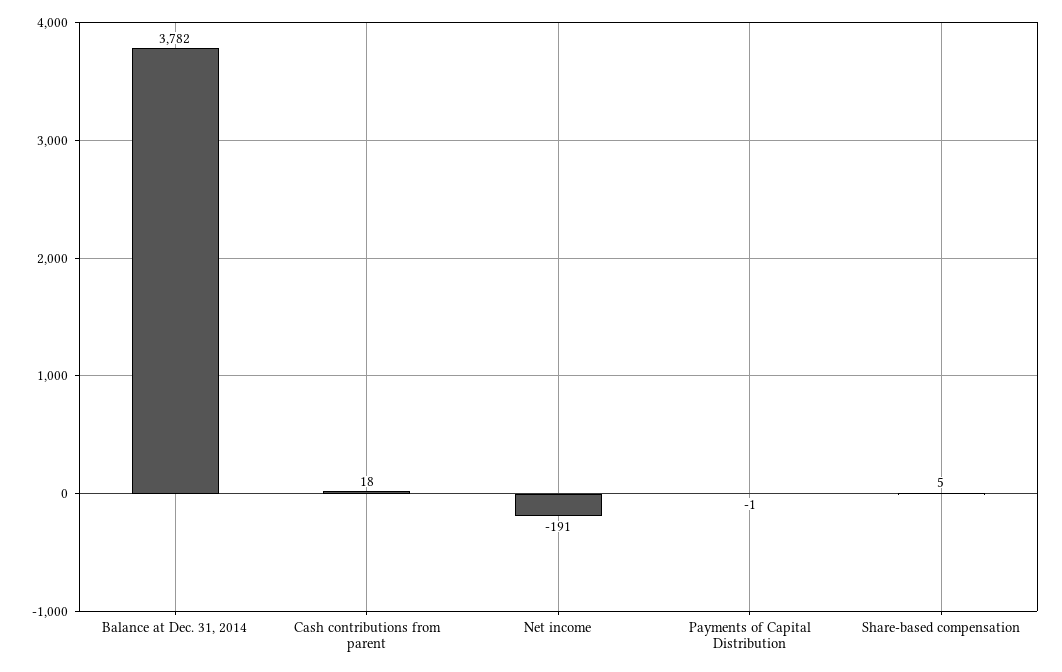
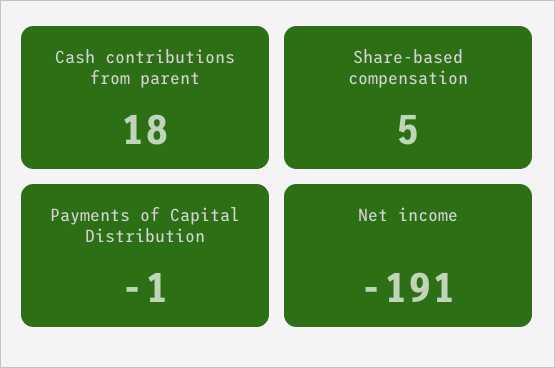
  {
-   "Balance at Dec. 31, 2014": 3782,
    "Cash contributions from parent": 18,
    "Net income": -191,
    "Payments of Capital Distribution": -1,
    "Share-based compensation": 5
  }

